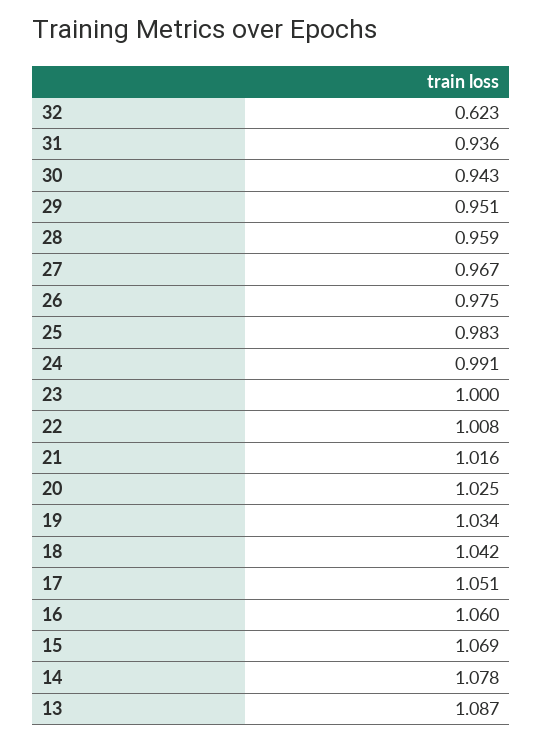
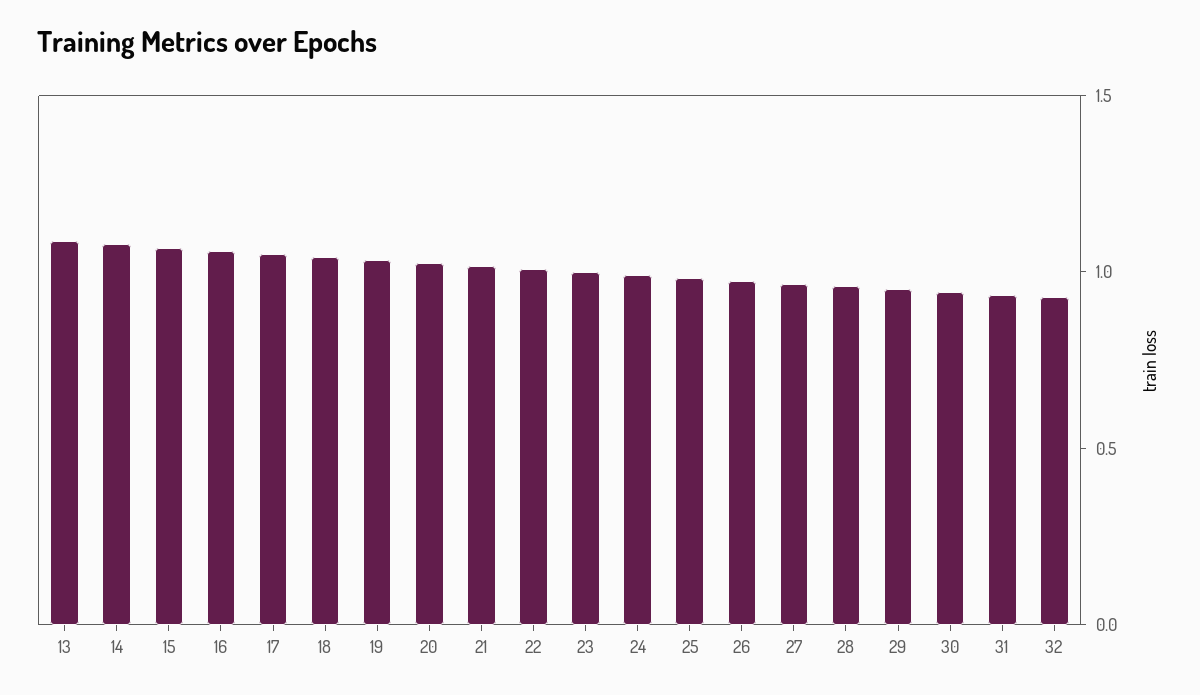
  {
-   "32": 0.623,
+   "32": 0.9,
    "31": 0.936,
    "30": 0.943,
    "29": 0.951,
    "28": 0.959,
    "27": 0.967,
    "26": 0.975,
    "25": 0.983,
    "24": 0.991,
    "23": 1,
    "22": 1.008,
    "21": 1.016,
    "20": 1.025,
    "19": 1.034,
    "18": 1.042,
    "17": 1.051,
    "16": 1.06,
    "15": 1.069,
    "14": 1.078,
    "13": 1.087
  }

